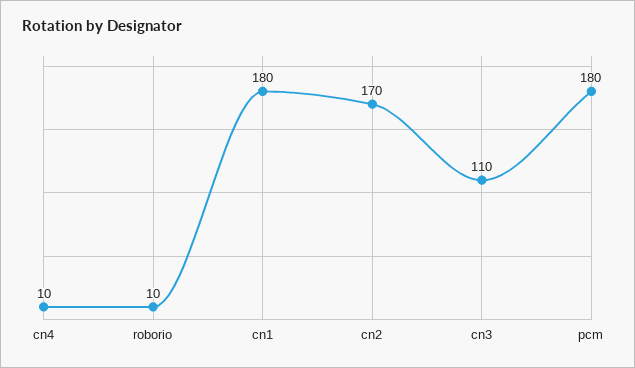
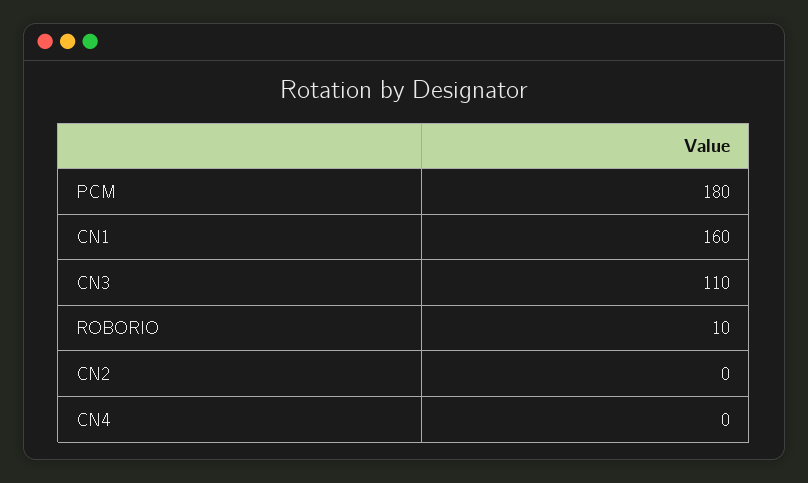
  {
-   "cn4": 10,
+   "cn4": 0,
    "roborio": 10,
-   "cn1": 180,
+   "cn1": 160,
-   "cn2": 170,
+   "cn2": 0,
    "cn3": 110,
    "pcm": 180
  }

